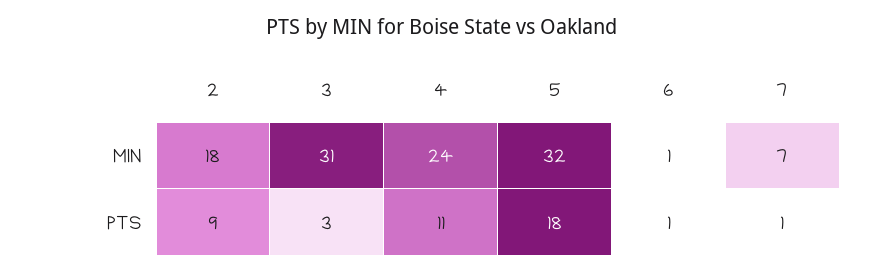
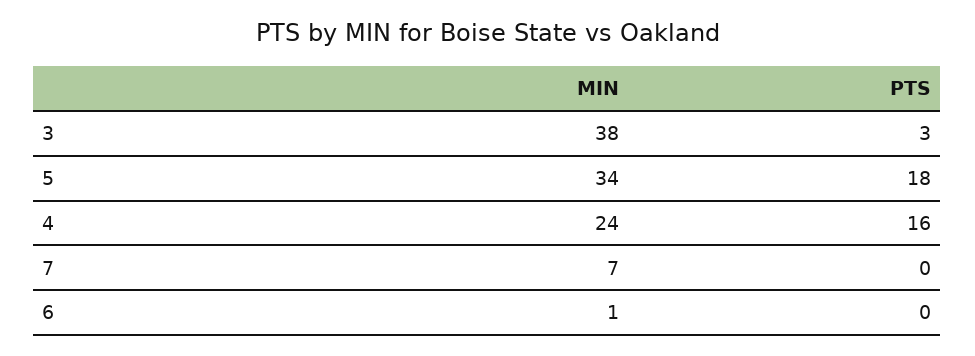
  {
-   "2": {
-     "MIN": 18,
-     "PTS": 9
-   },
    "3": {
-     "MIN": 31,
+     "MIN": 38,
      "PTS": 3
    },
    "4": {
      "MIN": 24,
-     "PTS": 11
+     "PTS": 16
    },
    "5": {
-     "MIN": 32,
+     "MIN": 34,
      "PTS": 18
    },
    "6": {
      "MIN": 1,
-     "PTS": 1
+     "PTS": 0
    },
    "7": {
      "MIN": 7,
-     "PTS": 1
+     "PTS": 0
    }
  }

